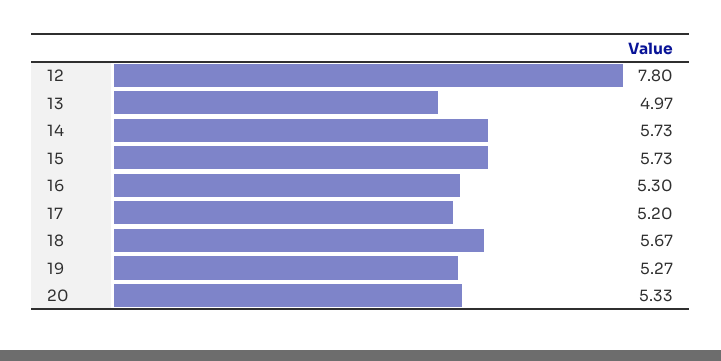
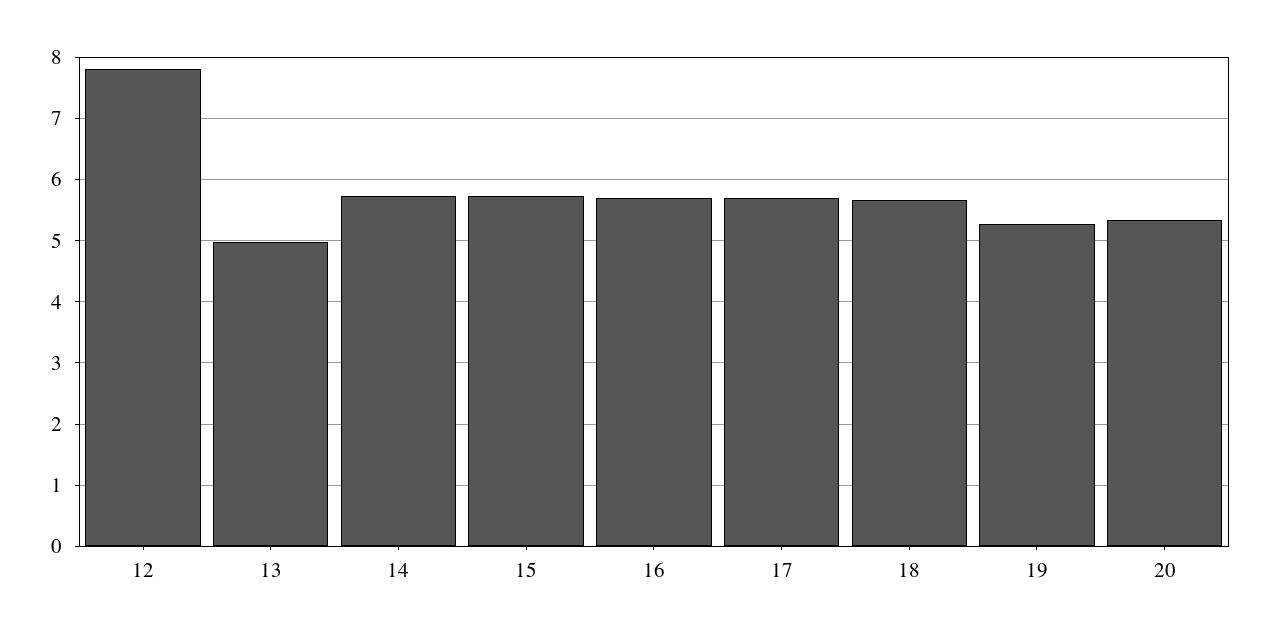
  {
    "12": 7.8,
    "13": 4.97,
    "14": 5.73,
    "15": 5.73,
-   "16": 5.3,
+   "16": 5.7,
-   "17": 5.2,
+   "17": 5.7,
    "18": 5.67,
    "19": 5.27,
    "20": 5.33
  }

